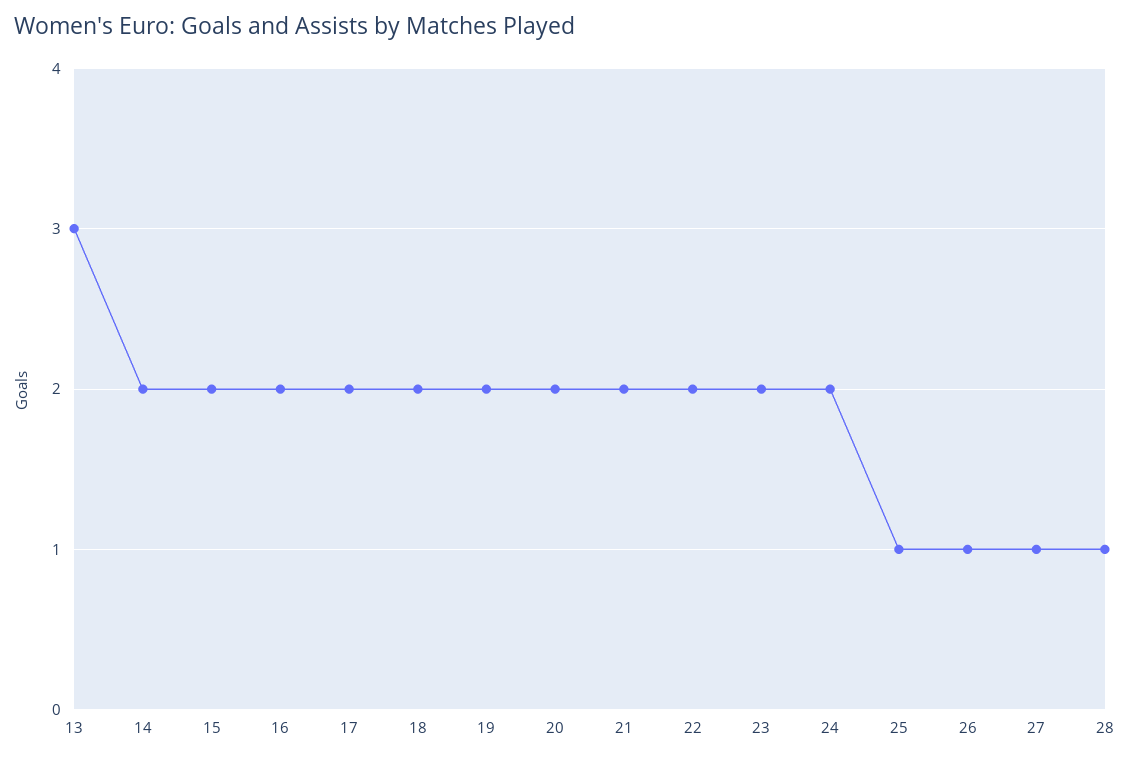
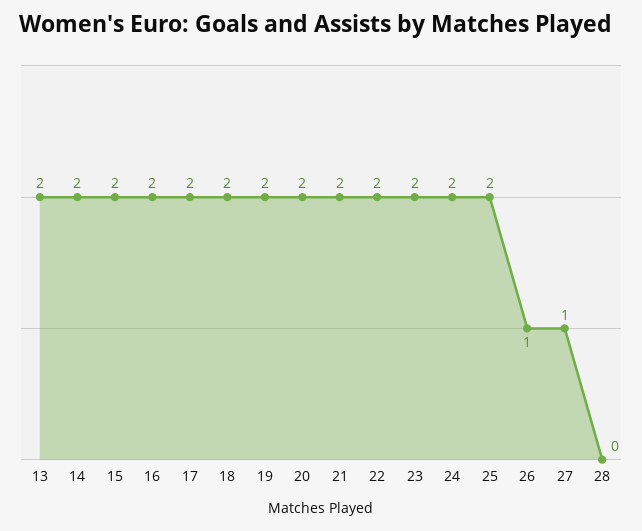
  {
-   "13": 3,
+   "13": 2,
    "14": 2,
    "15": 2,
    "16": 2,
    "17": 2,
    "18": 2,
    "19": 2,
    "20": 2,
    "21": 2,
    "22": 2,
    "23": 2,
    "24": 2,
-   "25": 1,
+   "25": 2,
    "26": 1,
    "27": 1,
-   "28": 1
+   "28": 0
  }

